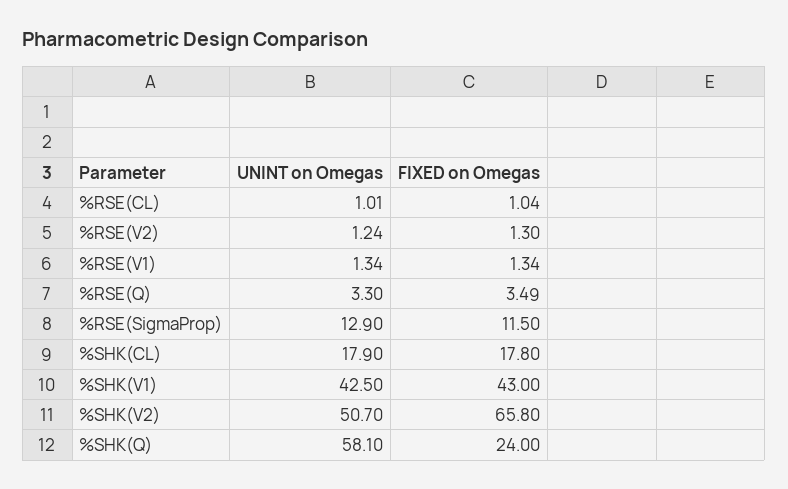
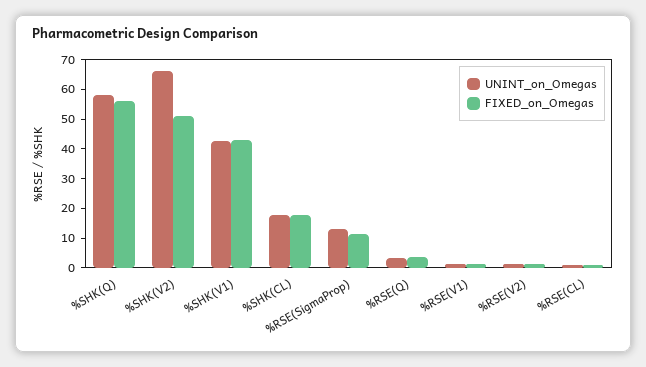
  {
    "UNINT on Omegas": {
      "%RSE(CL)": 1.01,
      "%RSE(V2)": 1.24,
      "%RSE(V1)": 1.34,
      "%RSE(Q)": 3.3,
      "%RSE(SigmaProp)": 12.9,
      "%SHK(CL)": 17.9,
      "%SHK(V1)": 42.5,
-     "%SHK(V2)": 50.7,
+     "%SHK(V2)": 65,
      "%SHK(Q)": 58.1
    },
    "FIXED on Omegas": {
      "%RSE(CL)": 1.04,
      "%RSE(V2)": 1.3,
      "%RSE(V1)": 1.34,
      "%RSE(Q)": 3.49,
      "%RSE(SigmaProp)": 11.5,
      "%SHK(CL)": 17.8,
      "%SHK(V1)": 43,
-     "%SHK(V2)": 65.8,
+     "%SHK(V2)": 50,
-     "%SHK(Q)": 24
+     "%SHK(Q)": 55
    }
  }

